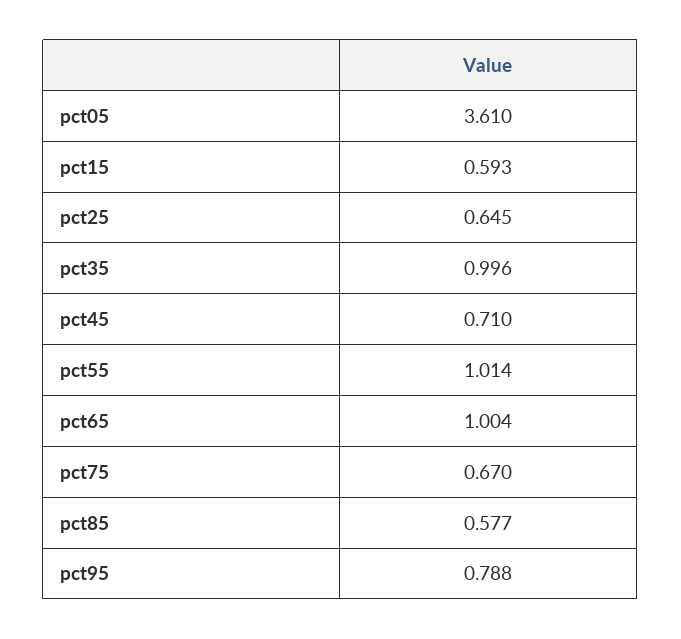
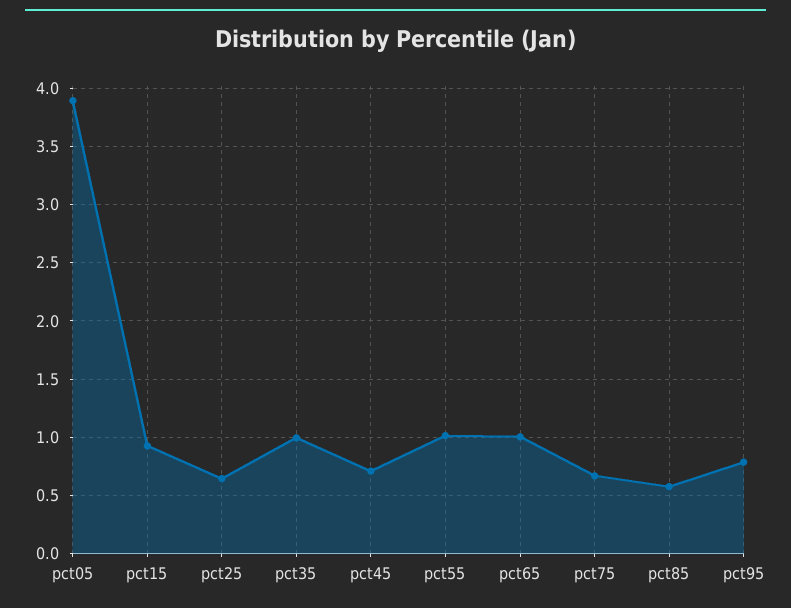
  {
-   "pct05": 3.61,
+   "pct05": 3.9,
-   "pct15": 0.593,
+   "pct15": 0.9,
    "pct25": 0.645,
    "pct35": 0.996,
    "pct45": 0.71,
    "pct55": 1.014,
    "pct65": 1.004,
    "pct75": 0.67,
    "pct85": 0.577,
    "pct95": 0.788
  }

